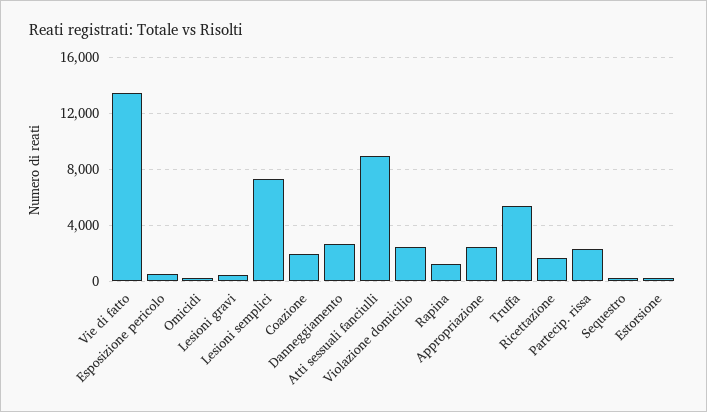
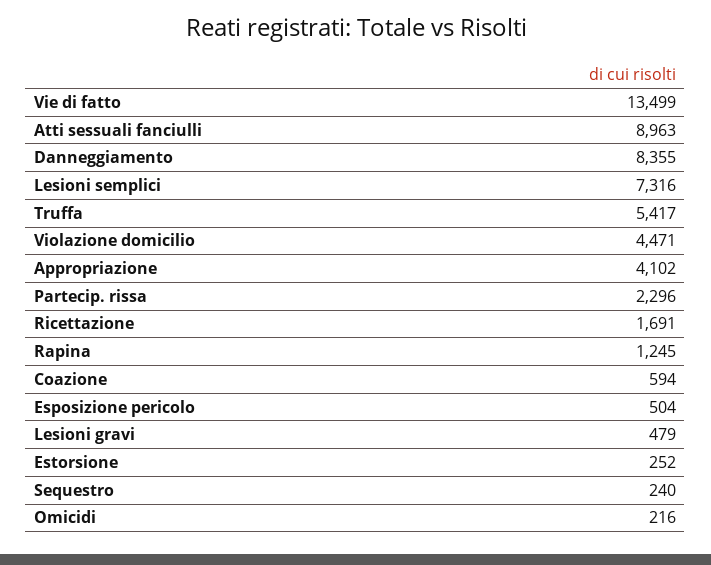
  {
    "Vie di fatto": 13499,
    "Esposizione pericolo": 504,
    "Omicidi": 216,
    "Lesioni gravi": 479,
    "Lesioni semplici": 7316,
-   "Coazione": 2000,
+   "Coazione": 594,
-   "Danneggiamento": 2500,
+   "Danneggiamento": 8355,
    "Atti sessuali fanciulli": 8963,
-   "Violazione domicilio": 2500,
+   "Violazione domicilio": 4471,
    "Rapina": 1245,
-   "Appropriazione": 2500,
+   "Appropriazione": 4102,
    "Truffa": 5417,
    "Ricettazione": 1691,
    "Partecip. rissa": 2296,
    "Sequestro": 240,
    "Estorsione": 252
  }

